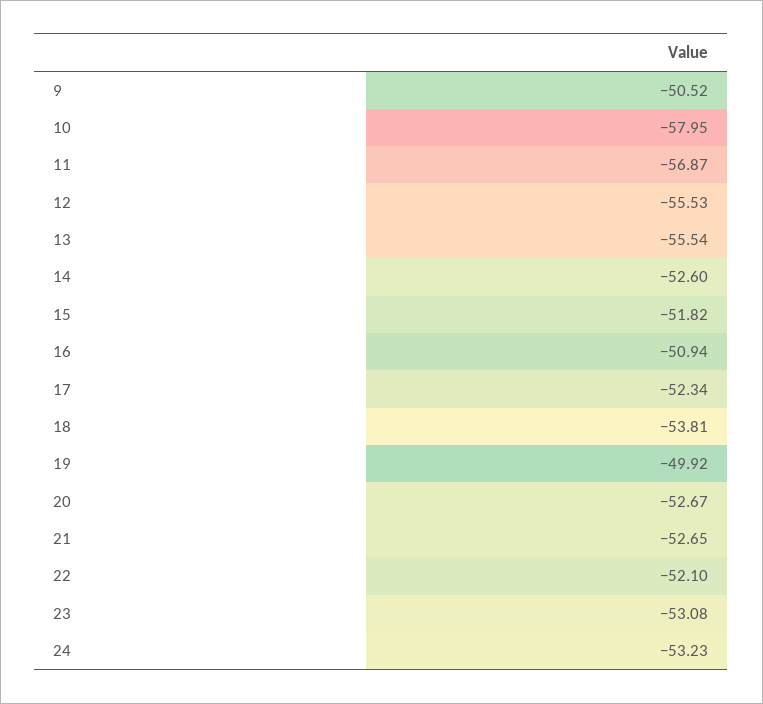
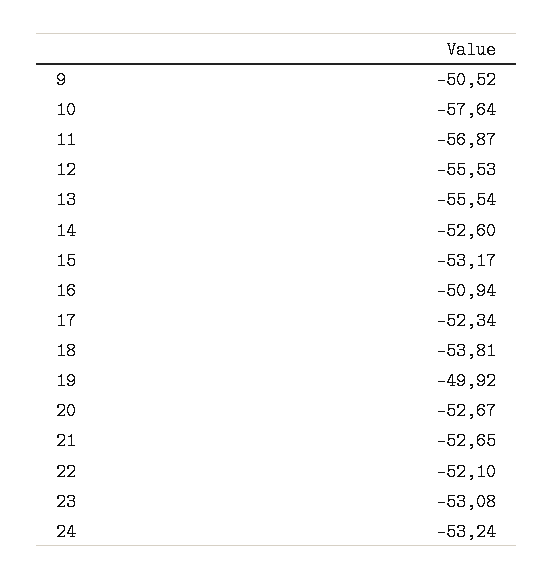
  {
    "9": -50.52,
-   "10": -57.95,
+   "10": -57.64,
    "11": -56.87,
    "12": -55.53,
    "13": -55.54,
    "14": -52.6,
-   "15": -51.82,
+   "15": -53.17,
    "16": -50.94,
    "17": -52.34,
    "18": -53.81,
    "19": -49.92,
    "20": -52.67,
    "21": -52.65,
    "22": -52.1,
    "23": -53.08,
-   "24": -53.23
+   "24": -53.24
  }

